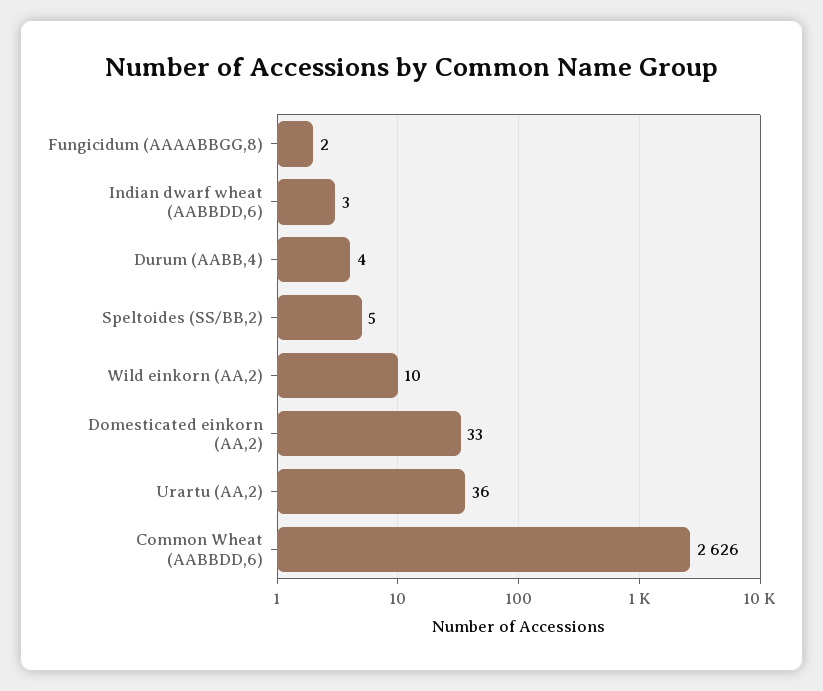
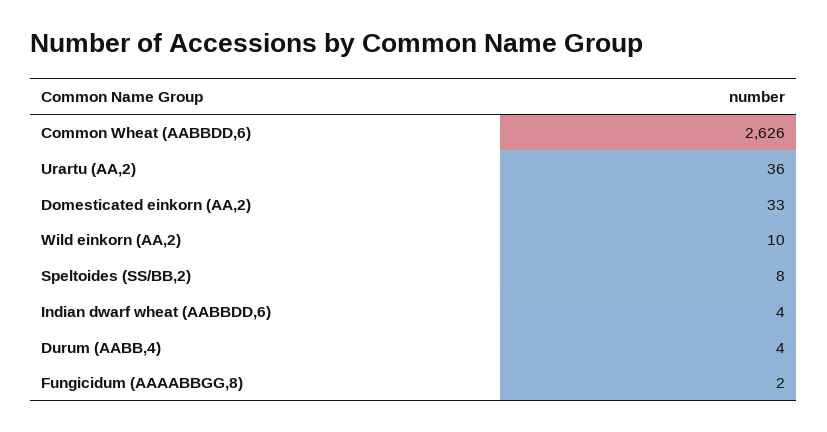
  {
    "Fungicidum (AAAABBGG,8)": 2,
-   "Indian dwarf wheat (AABBDD,6)": 3,
+   "Indian dwarf wheat (AABBDD,6)": 4,
    "Durum (AABB,4)": 4,
-   "Speltoides (SS/BB,2)": 5,
+   "Speltoides (SS/BB,2)": 8,
    "Wild einkorn (AA,2)": 10,
    "Domesticated einkorn (AA,2)": 33,
    "Urartu (AA,2)": 36,
    "Common Wheat (AABBDD,6)": 2626
  }

